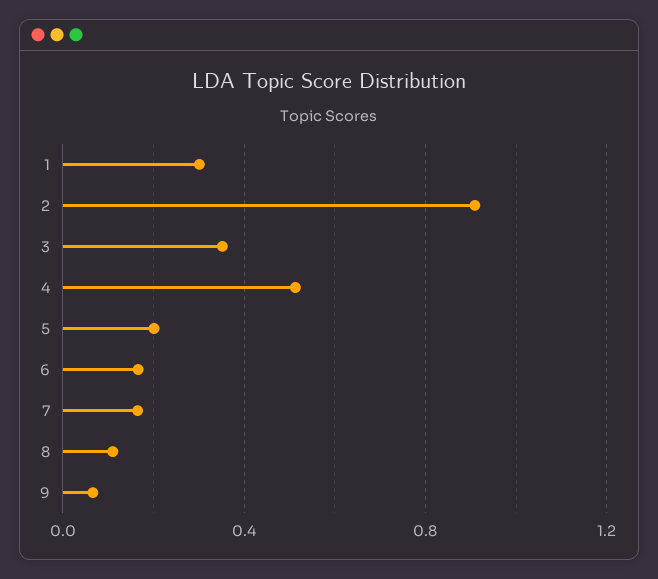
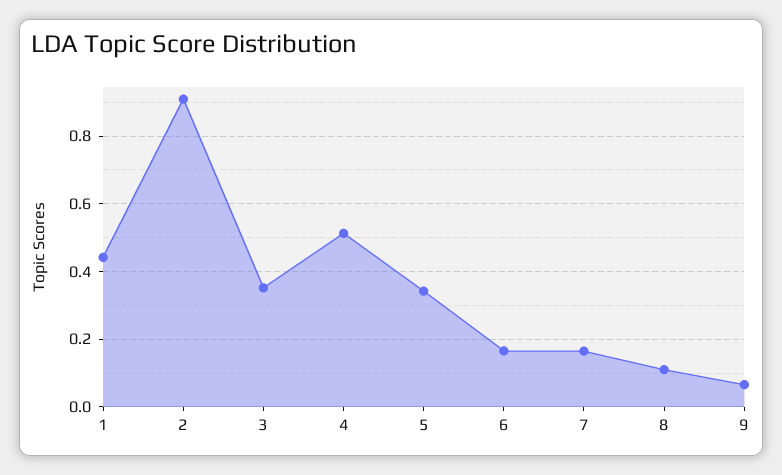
  {
-   "1": 0.3,
+   "1": 0.44,
    "2": 0.9,
    "3": 0.36,
    "4": 0.52,
-   "5": 0.2,
+   "5": 0.34,
    "6": 0.16,
    "7": 0.16,
    "8": 0.12,
    "9": 0.06
  }

